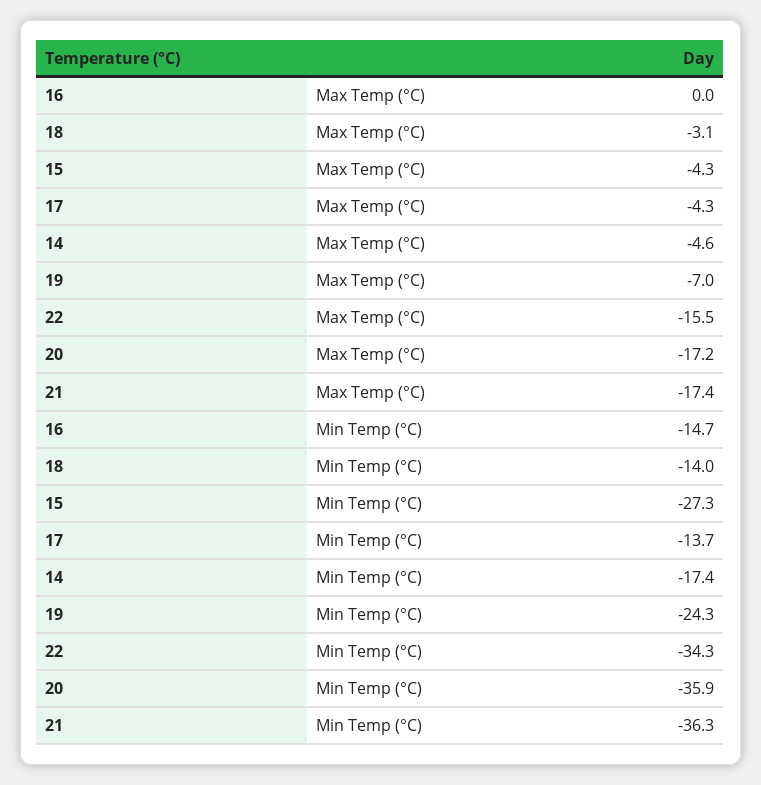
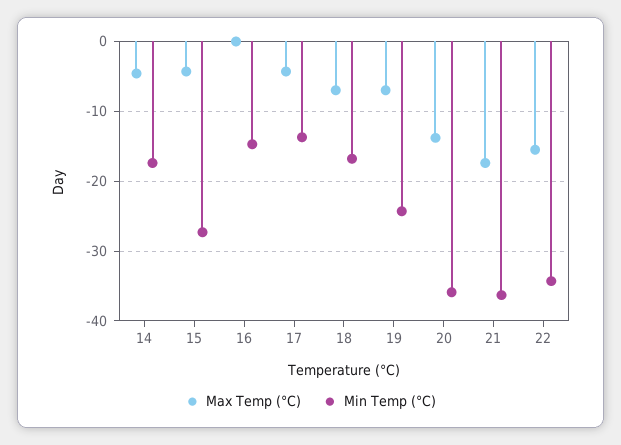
  {
    "Max Temp (°C)": {
      "16": 0,
-     "18": -3.1,
+     "18": -7,
      "15": -4.3,
      "17": -4.3,
      "14": -4.6,
      "19": -7,
      "22": -15.5,
-     "20": -17.2,
+     "20": -14,
      "21": -17.4
    },
    "Min Temp (°C)": {
      "16": -14.7,
-     "18": -14,
+     "18": -17,
      "15": -27.3,
      "17": -13.7,
      "14": -17.4,
      "19": -24.3,
      "22": -34.3,
      "20": -35.9,
      "21": -36.3
    }
  }

